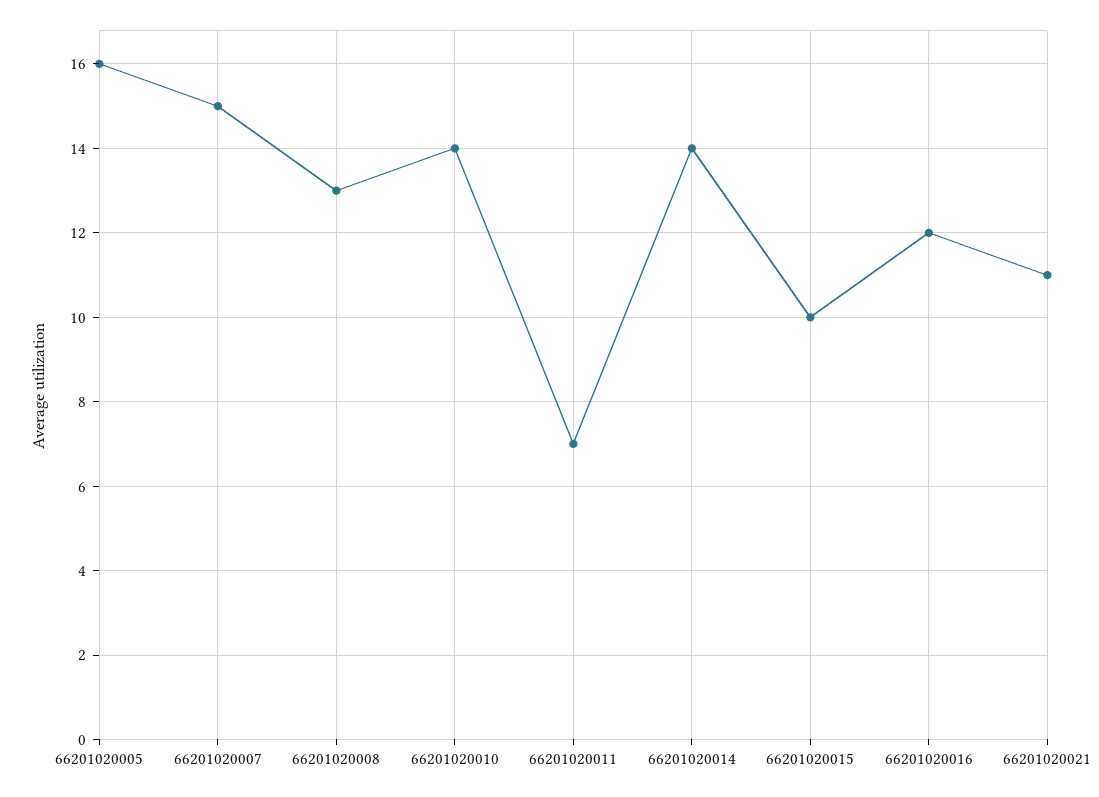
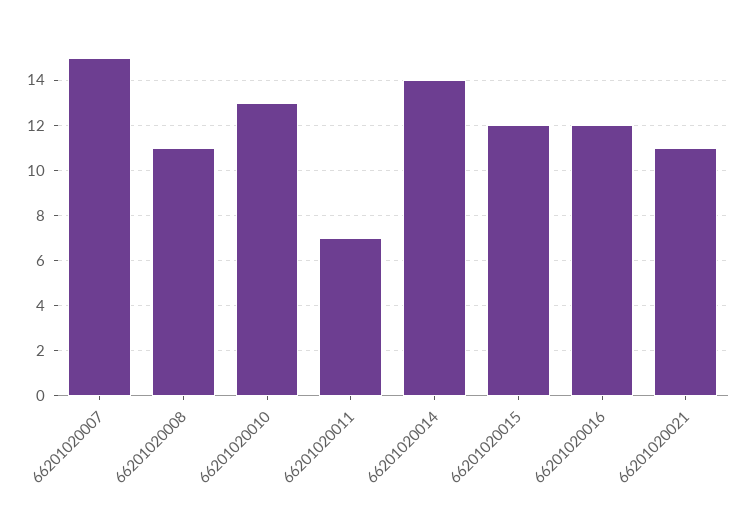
  {
-   "66201020005": 16,
    "66201020007": 15,
-   "66201020008": 13,
+   "66201020008": 11,
-   "66201020010": 14,
+   "66201020010": 13,
    "66201020011": 7,
    "66201020014": 14,
-   "66201020015": 10,
+   "66201020015": 12,
    "66201020016": 12,
    "66201020021": 11
  }

